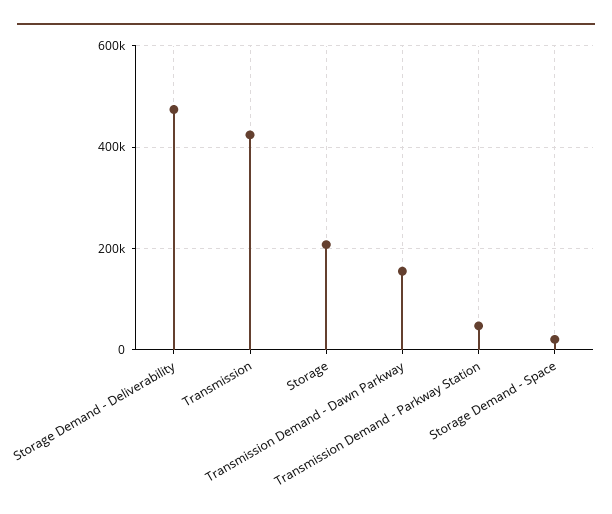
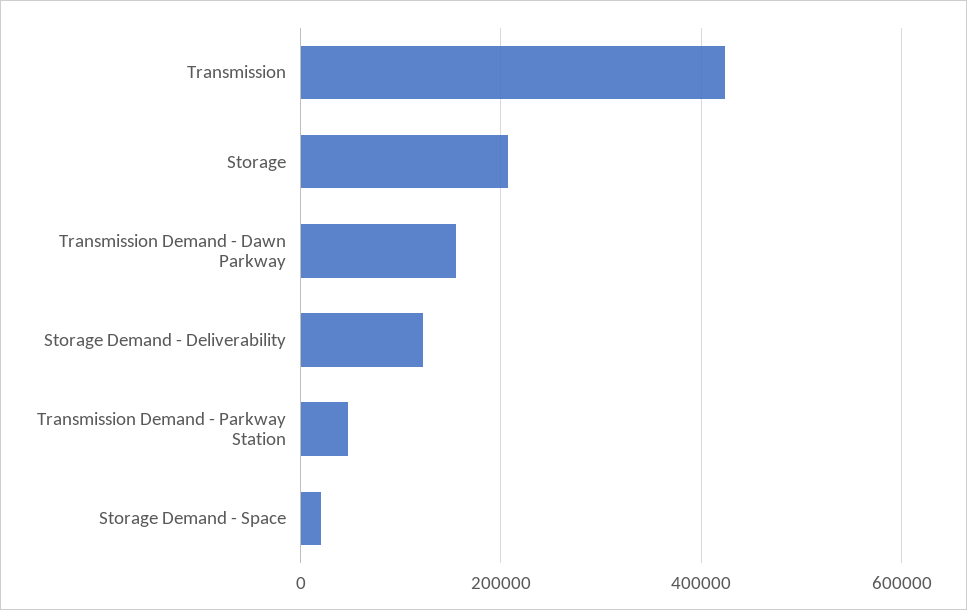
  {
-   "Storage Demand - Deliverability": 480000,
+   "Storage Demand - Deliverability": 120000,
    "Transmission": 420000,
    "Storage": 200000,
    "Transmission Demand - Dawn Parkway": 160000,
    "Transmission Demand - Parkway Station": 40000,
    "Storage Demand - Space": 20000
  }

